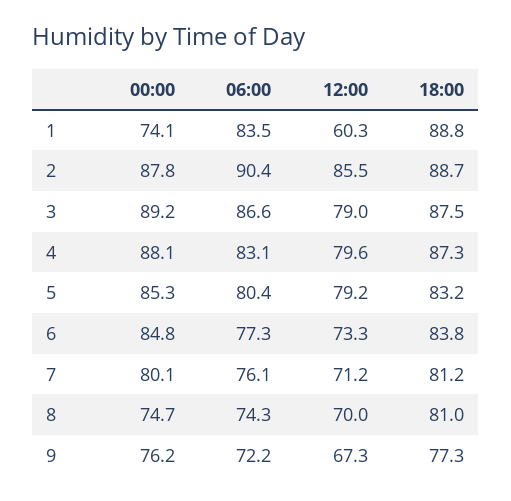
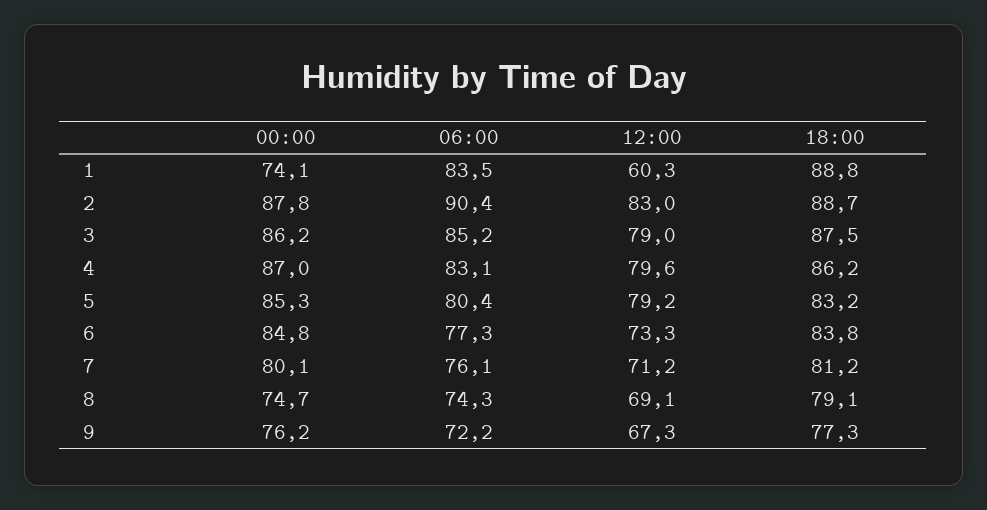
  {
    "00:00": {
      "1": 74.1,
      "2": 87.8,
-     "3": 89.2,
+     "3": 86.2,
-     "4": 88.1,
+     "4": 87,
      "5": 85.3,
      "6": 84.8,
      "7": 80.1,
      "8": 74.7,
      "9": 76.2
    },
    "06:00": {
      "1": 83.5,
      "2": 90.4,
-     "3": 86.6,
+     "3": 85.2,
      "4": 83.1,
      "5": 80.4,
      "6": 77.3,
      "7": 76.1,
      "8": 74.3,
      "9": 72.2
    },
    "12:00": {
      "1": 60.3,
-     "2": 85.5,
+     "2": 83,
      "3": 79,
      "4": 79.6,
      "5": 79.2,
      "6": 73.3,
      "7": 71.2,
-     "8": 70,
+     "8": 69.1,
      "9": 67.3
    },
    "18:00": {
      "1": 88.8,
      "2": 88.7,
      "3": 87.5,
-     "4": 87.3,
+     "4": 86.2,
      "5": 83.2,
      "6": 83.8,
      "7": 81.2,
-     "8": 81,
+     "8": 79.1,
      "9": 77.3
    }
  }

